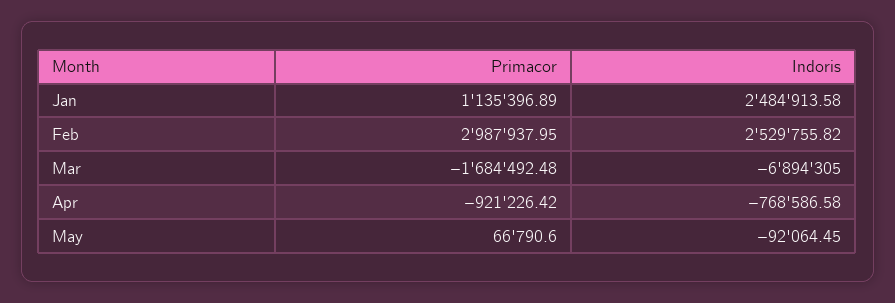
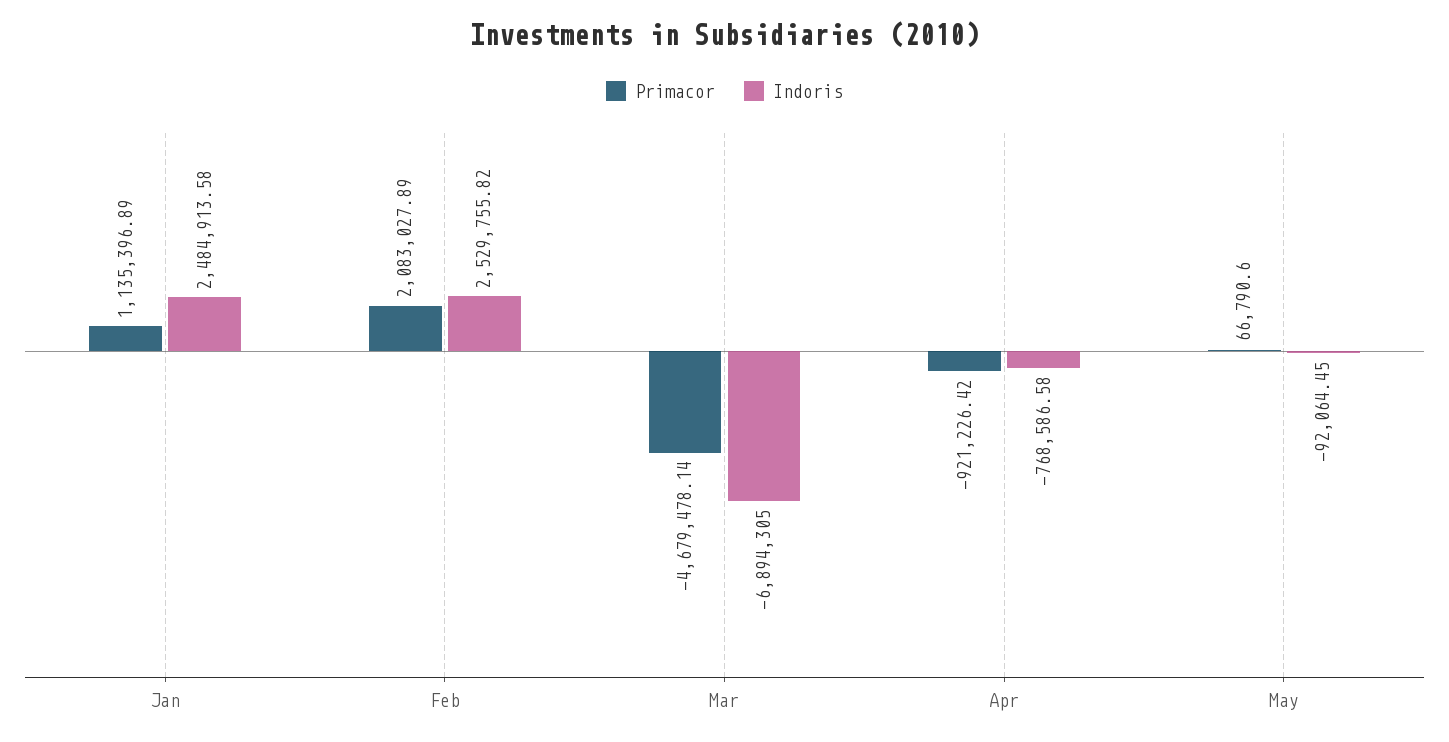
  {
    "Primacor": {
      "Jan": 1135396.89,
-     "Feb": 2987937.95,
+     "Feb": 2083027.89,
-     "Mar": -1684492.48,
+     "Mar": -4679478.14,
      "Apr": -921226.42,
      "May": 66790.6
    },
    "Indoris": {
      "Jan": 2484913.58,
      "Feb": 2529755.82,
      "Mar": -6894305,
      "Apr": -768586.58,
      "May": -92064.45
    }
  }

